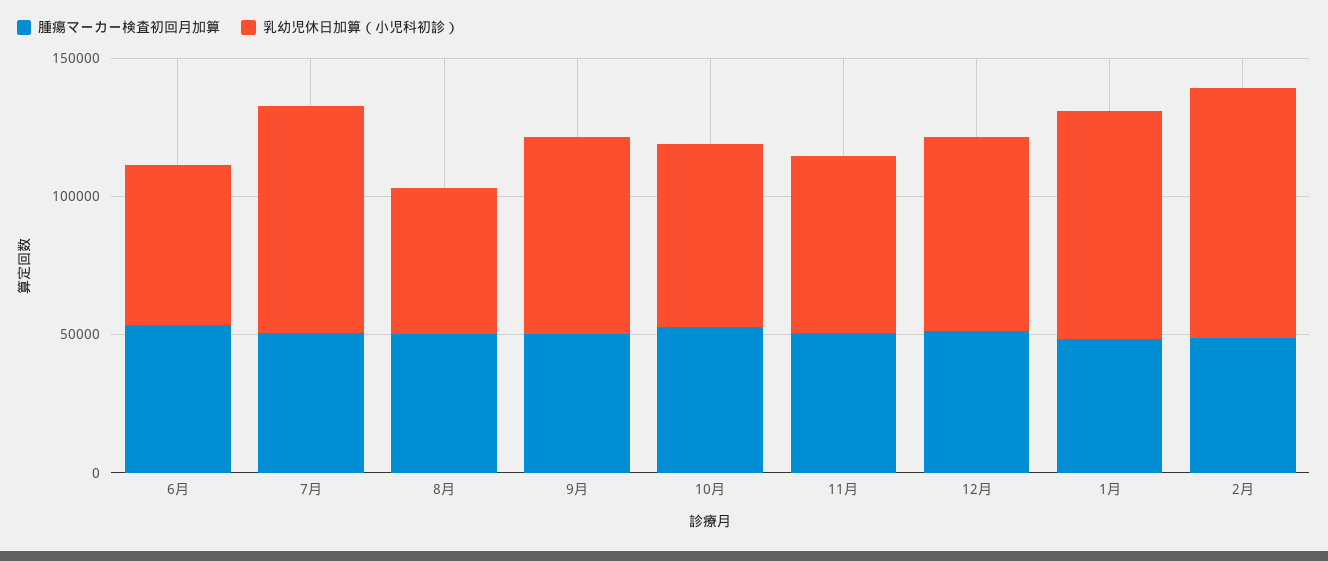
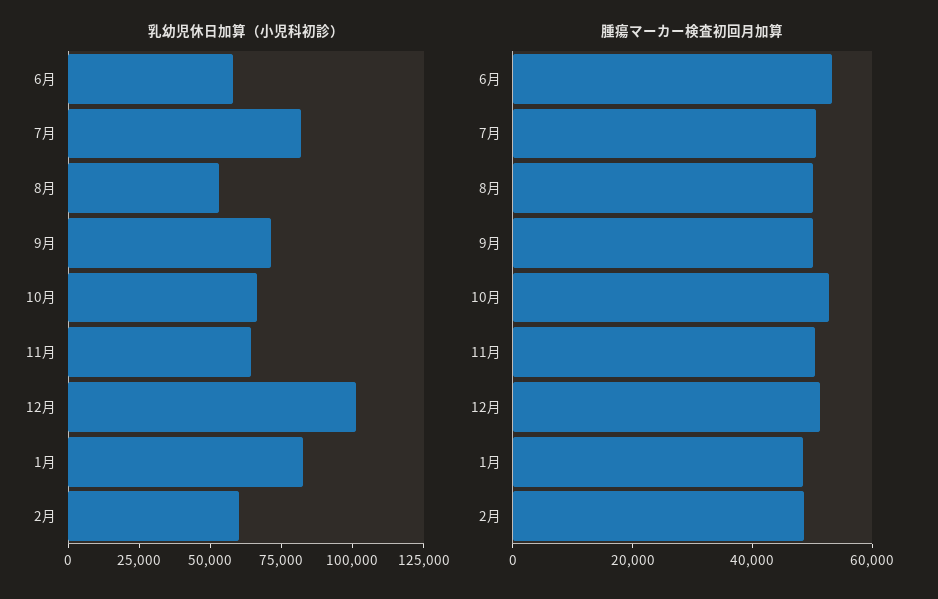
  {
    "腫瘍マーカー検査初回月加算": {
      "6月": 55000,
      "7月": 50000,
      "8月": 50000,
      "9月": 50000,
      "10月": 55000,
      "11月": 50000,
      "12月": 50000,
      "1月": 50000,
      "2月": 50000
    },
    "乳幼児休日加算（小児科初診）": {
      "6月": 60000,
      "7月": 80000,
      "8月": 55000,
      "9月": 70000,
      "10月": 65000,
      "11月": 65000,
-     "12月": 70000,
+     "12月": 100000,
      "1月": 85000,
-     "2月": 90000
+     "2月": 60000
    }
  }

